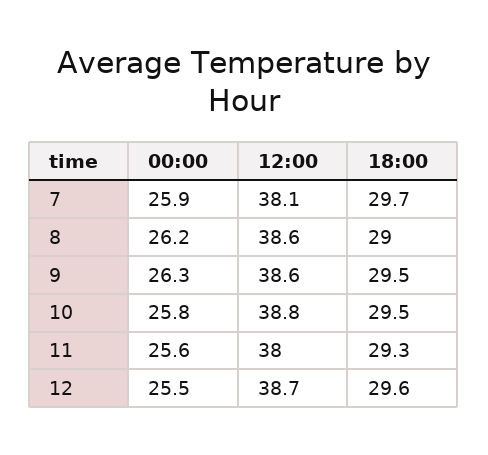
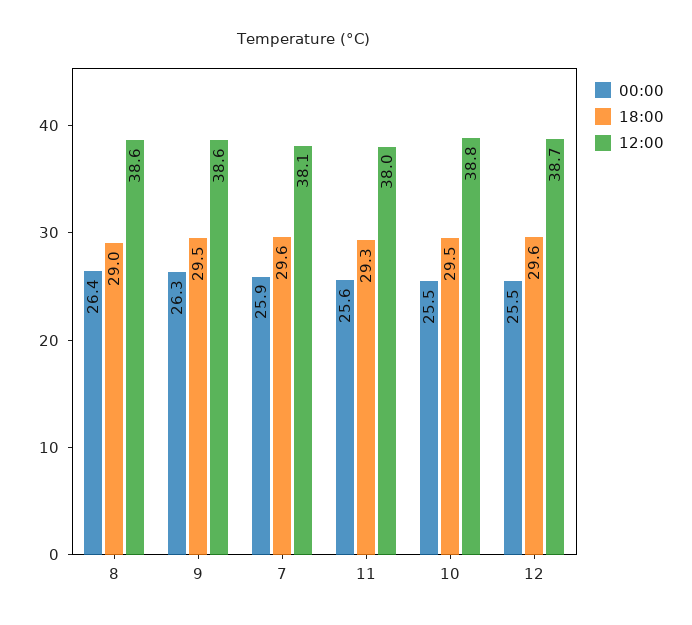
  {
    "00:00": {
      "7": 25.9,
-     "8": 26.2,
+     "8": 26.4,
      "9": 26.3,
-     "10": 25.8,
+     "10": 25.5,
      "11": 25.6,
      "12": 25.5
    },
    "12:00": {
      "7": 38.1,
      "8": 38.6,
      "9": 38.6,
      "10": 38.8,
      "11": 38,
      "12": 38.7
    },
    "18:00": {
-     "7": 29.7,
+     "7": 29.6,
      "8": 29,
      "9": 29.5,
      "10": 29.5,
      "11": 29.3,
      "12": 29.6
    }
  }

